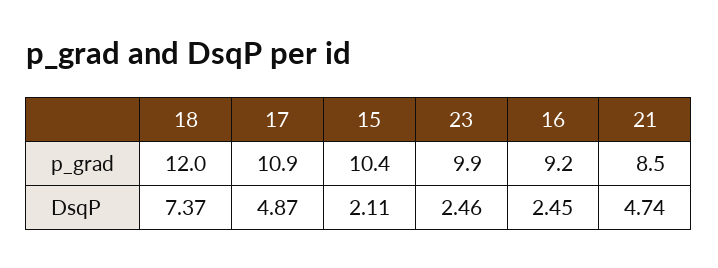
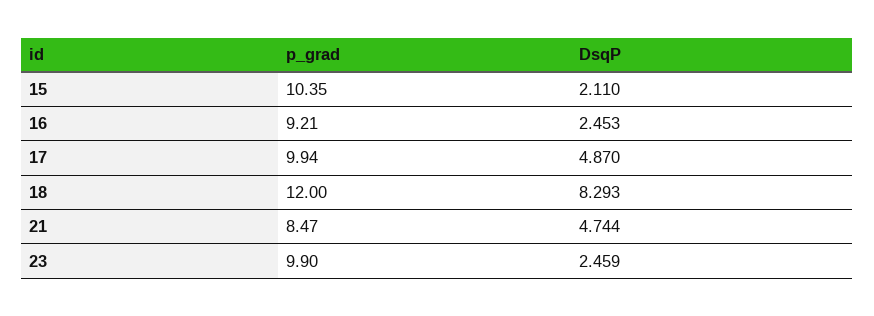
  {
    "18": {
      "p_grad": 12,
-     "DsqP": 7.37
+     "DsqP": 8.293
    },
    "17": {
-     "p_grad": 10.9,
+     "p_grad": 9.94,
      "DsqP": 4.87
    },
    "15": {
      "p_grad": 10.35,
      "DsqP": 2.11
    },
    "23": {
      "p_grad": 9.9,
      "DsqP": 2.459
    },
    "16": {
      "p_grad": 9.21,
      "DsqP": 2.453
    },
    "21": {
      "p_grad": 8.47,
      "DsqP": 4.744
    }
  }

